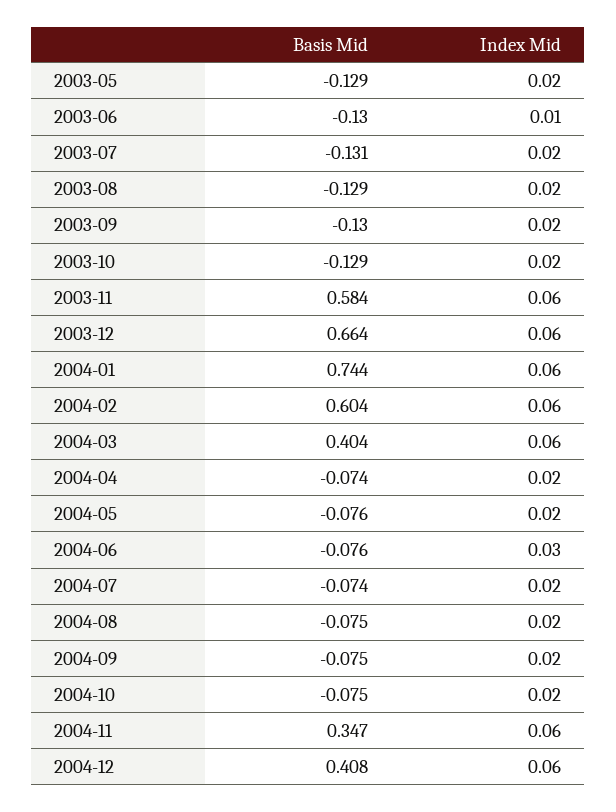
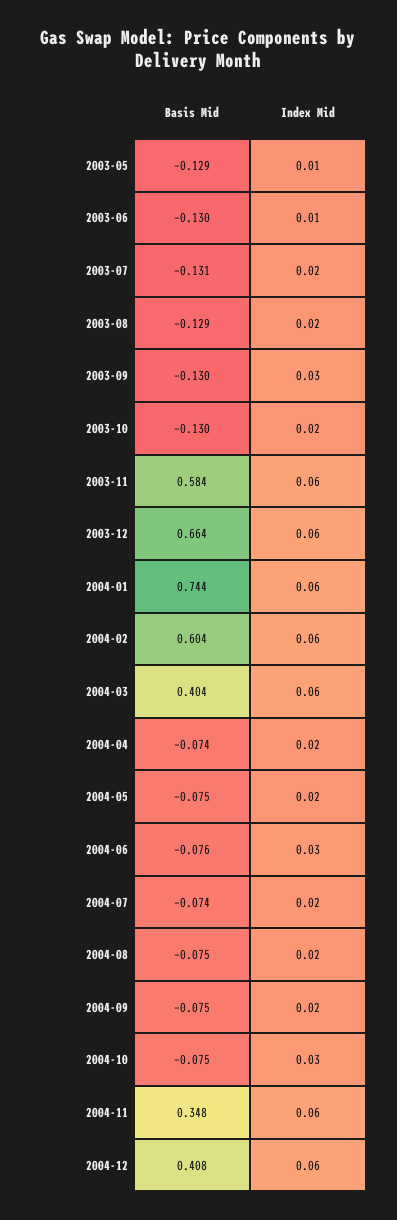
  {
    "Basis Mid": {
      "2003-05": -0.129,
      "2003-06": -0.13,
      "2003-07": -0.131,
      "2003-08": -0.129,
      "2003-09": -0.13,
-     "2003-10": -0.129,
+     "2003-10": -0.13,
      "2003-11": 0.584,
      "2003-12": 0.664,
      "2004-01": 0.744,
      "2004-02": 0.604,
      "2004-03": 0.404,
      "2004-04": -0.074,
-     "2004-05": -0.076,
+     "2004-05": -0.075,
      "2004-06": -0.076,
      "2004-07": -0.074,
      "2004-08": -0.075,
      "2004-09": -0.075,
      "2004-10": -0.075,
-     "2004-11": 0.347,
+     "2004-11": 0.348,
      "2004-12": 0.408
    },
    "Index Mid": {
-     "2003-05": 0.02,
+     "2003-05": 0.01,
      "2003-06": 0.01,
      "2003-07": 0.02,
      "2003-08": 0.02,
-     "2003-09": 0.02,
+     "2003-09": 0.03,
      "2003-10": 0.02,
      "2003-11": 0.06,
      "2003-12": 0.06,
      "2004-01": 0.06,
      "2004-02": 0.06,
      "2004-03": 0.06,
      "2004-04": 0.02,
      "2004-05": 0.02,
      "2004-06": 0.03,
      "2004-07": 0.02,
      "2004-08": 0.02,
      "2004-09": 0.02,
-     "2004-10": 0.02,
+     "2004-10": 0.03,
      "2004-11": 0.06,
      "2004-12": 0.06
    }
  }

